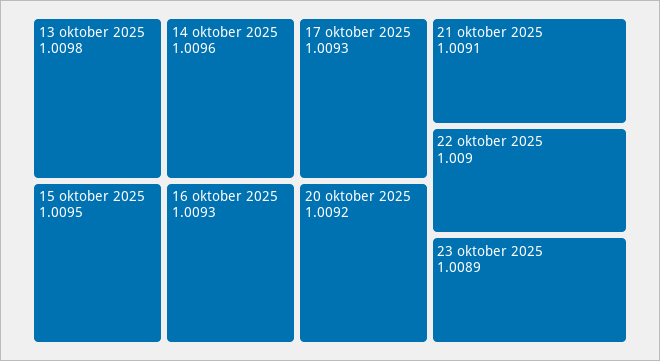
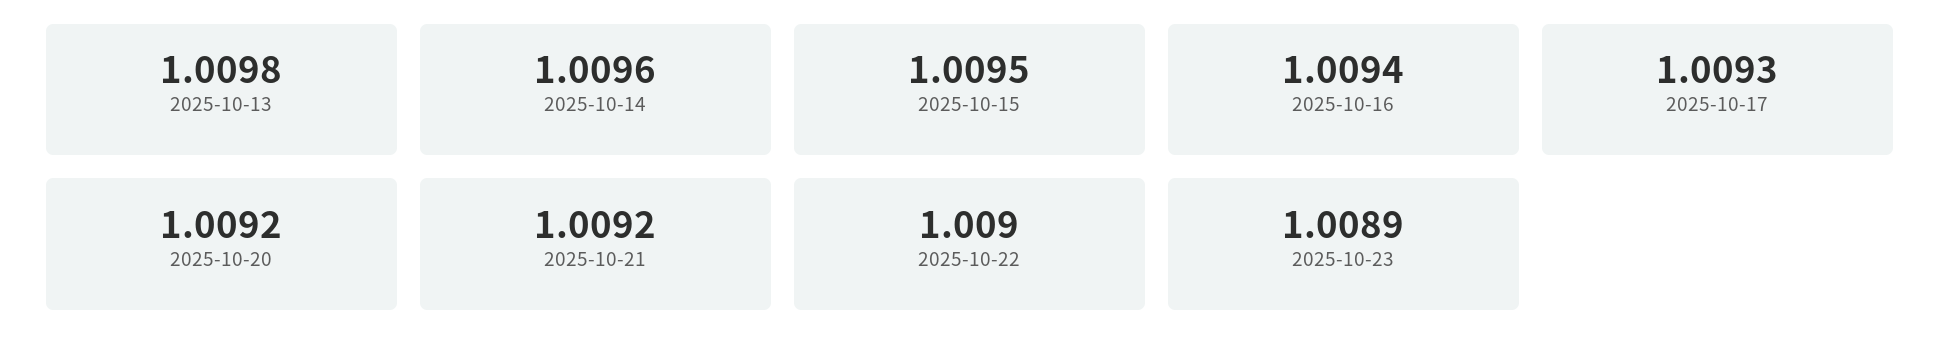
  {
    "13 oktober 2025": 1.0098,
    "14 oktober 2025": 1.0096,
    "15 oktober 2025": 1.0095,
-   "16 oktober 2025": 1.0093,
+   "16 oktober 2025": 1.0094,
    "17 oktober 2025": 1.0093,
    "20 oktober 2025": 1.0092,
-   "21 oktober 2025": 1.0091,
+   "21 oktober 2025": 1.0092,
    "22 oktober 2025": 1.009,
    "23 oktober 2025": 1.0089
  }

